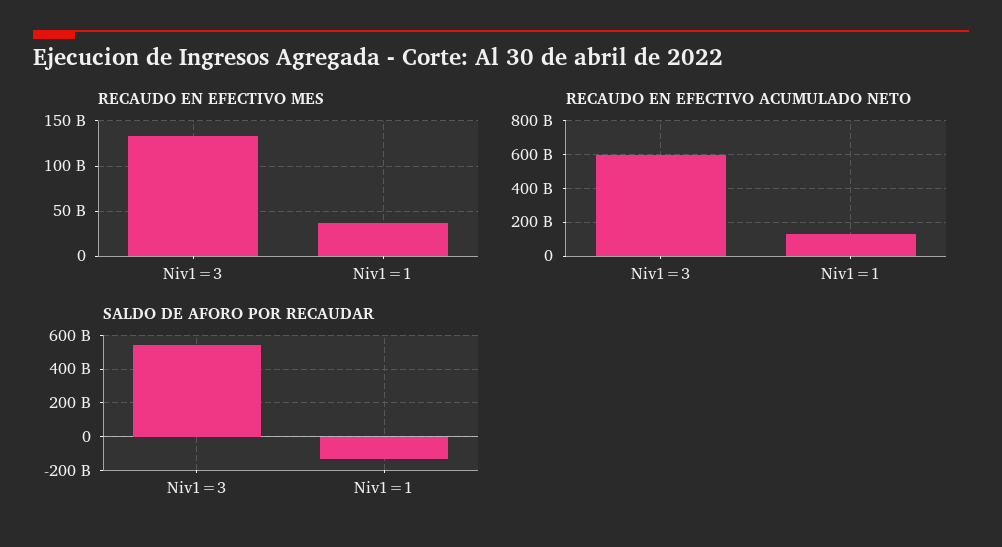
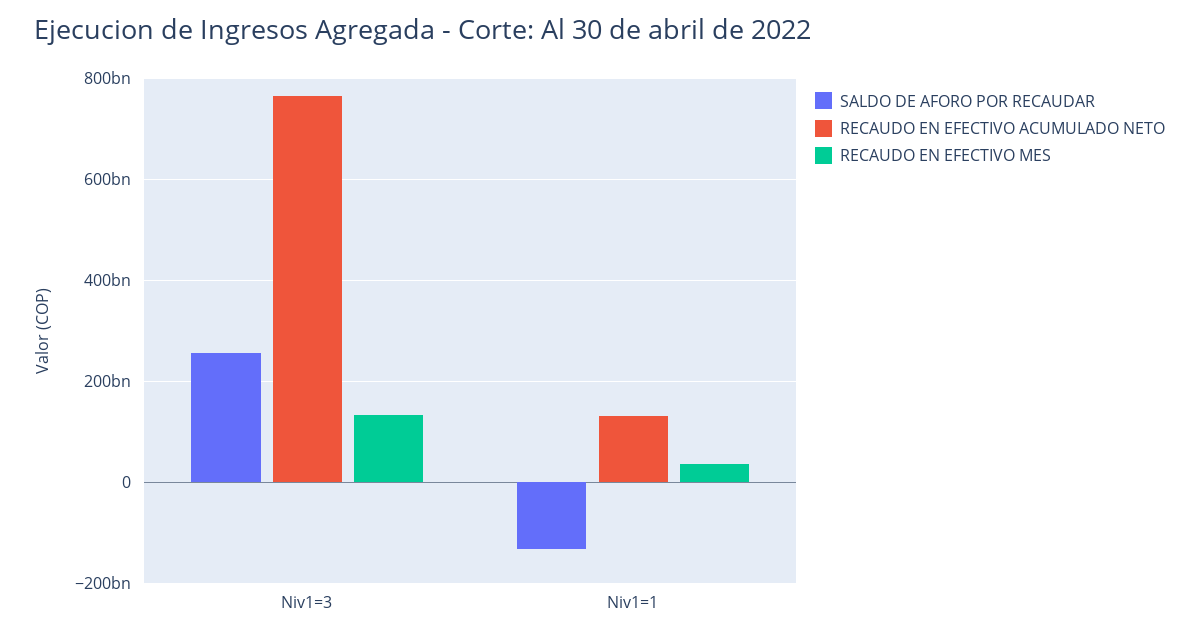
  {
    "RECAUDO EN EFECTIVO MES": {
      "Niv1=3": 130000000000,
      "Niv1=1": 40000000000
    },
    "RECAUDO EN EFECTIVO ACUMULADO NETO": {
-     "Niv1=3": 600000000000,
+     "Niv1=3": 760000000000,
      "Niv1=1": 140000000000
    },
    "SALDO DE AFORO POR RECAUDAR": {
-     "Niv1=3": 550000000000,
+     "Niv1=3": 260000000000,
      "Niv1=1": -140000000000
    }
  }

